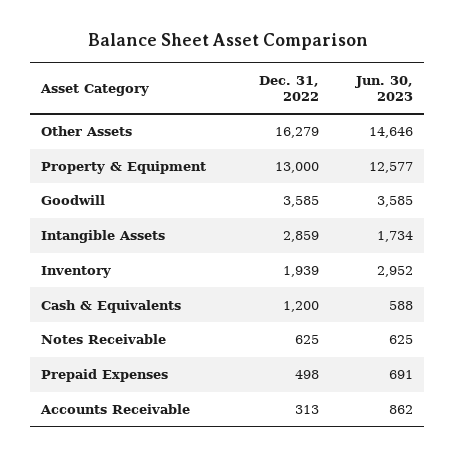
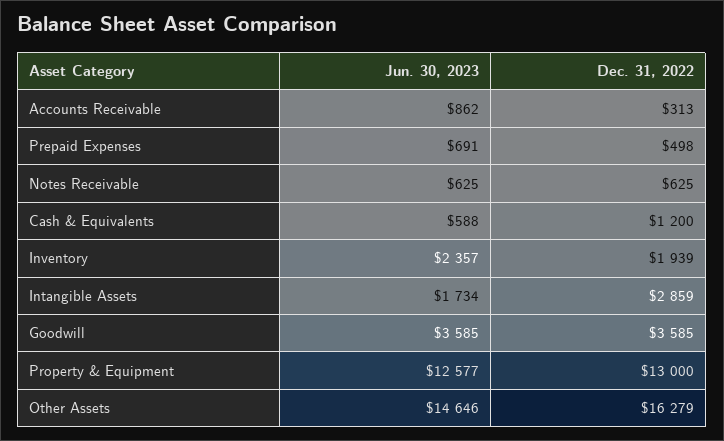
  {
    "Dec. 31, 2022": {
      "Other Assets": 16279,
      "Property & Equipment": 13000,
      "Goodwill": 3585,
      "Intangible Assets": 2859,
      "Inventory": 1939,
      "Cash & Equivalents": 1200,
      "Notes Receivable": 625,
      "Prepaid Expenses": 498,
      "Accounts Receivable": 313
    },
    "Jun. 30, 2023": {
      "Other Assets": 14646,
      "Property & Equipment": 12577,
      "Goodwill": 3585,
      "Intangible Assets": 1734,
-     "Inventory": 2952,
+     "Inventory": 2357,
      "Cash & Equivalents": 588,
      "Notes Receivable": 625,
      "Prepaid Expenses": 691,
      "Accounts Receivable": 862
    }
  }

